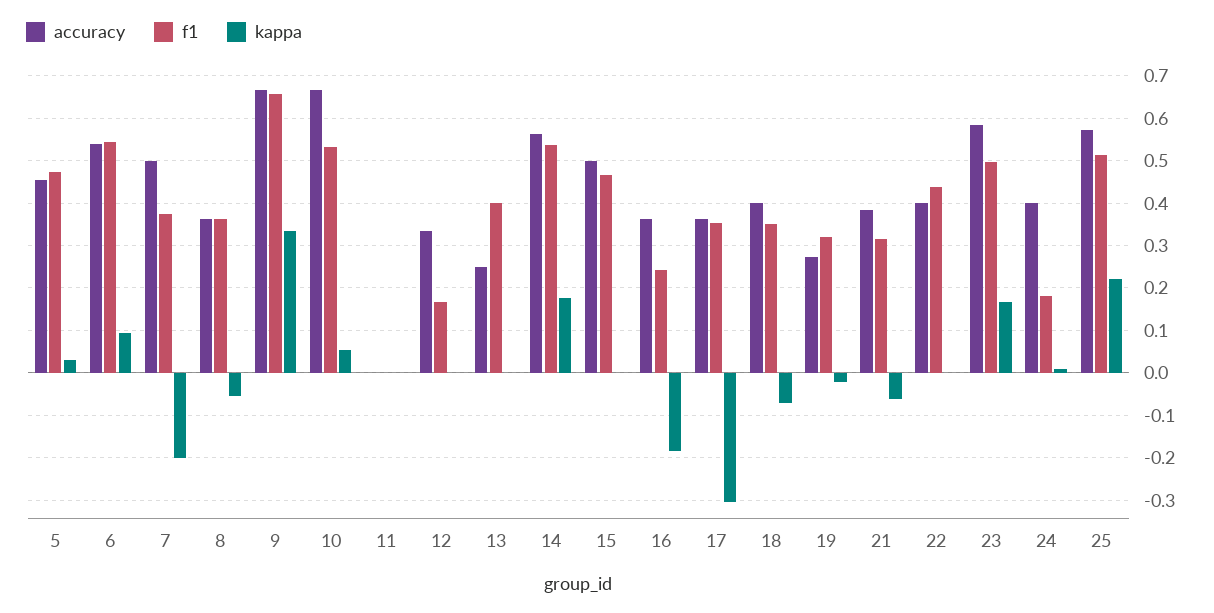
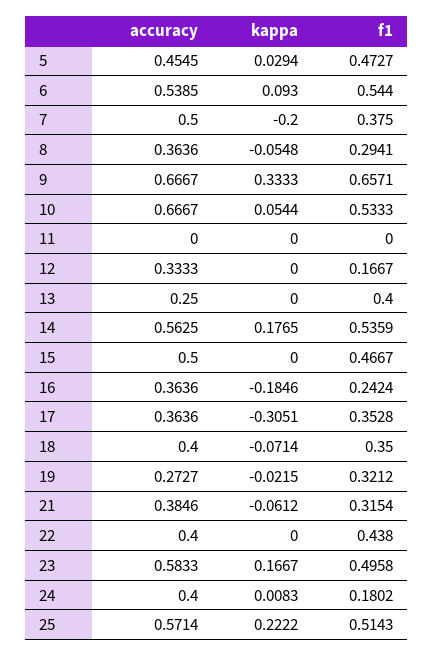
  {
    "accuracy": {
      "5": 0.4545,
      "6": 0.5385,
      "7": 0.5,
      "8": 0.3636,
      "9": 0.6667,
      "10": 0.6667,
      "11": 0,
      "12": 0.3333,
      "13": 0.25,
      "14": 0.5625,
      "15": 0.5,
      "16": 0.3636,
      "17": 0.3636,
      "18": 0.4,
      "19": 0.2727,
      "21": 0.3846,
      "22": 0.4,
      "23": 0.5833,
      "24": 0.4,
      "25": 0.5714
    },
    "f1": {
      "5": 0.4727,
      "6": 0.544,
      "7": 0.375,
-     "8": 0.36,
+     "8": 0.2941,
      "9": 0.6571,
      "10": 0.5333,
      "11": 0,
      "12": 0.1667,
      "13": 0.4,
      "14": 0.5359,
      "15": 0.4667,
      "16": 0.2424,
      "17": 0.3528,
      "18": 0.35,
      "19": 0.3212,
      "21": 0.3154,
      "22": 0.438,
      "23": 0.4958,
      "24": 0.1802,
      "25": 0.5143
    },
    "kappa": {
      "5": 0.0294,
      "6": 0.093,
      "7": -0.2,
      "8": -0.0548,
      "9": 0.3333,
      "10": 0.0544,
      "11": 0,
      "12": 0,
      "13": 0,
      "14": 0.1765,
      "15": 0,
      "16": -0.1846,
      "17": -0.3051,
      "18": -0.0714,
      "19": -0.0215,
      "21": -0.0612,
      "22": 0,
      "23": 0.1667,
      "24": 0.0083,
      "25": 0.2222
    }
  }

